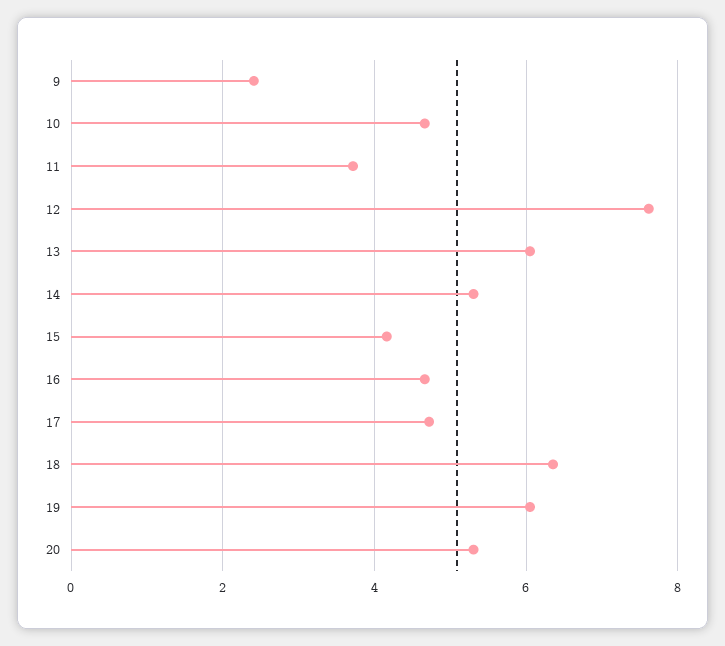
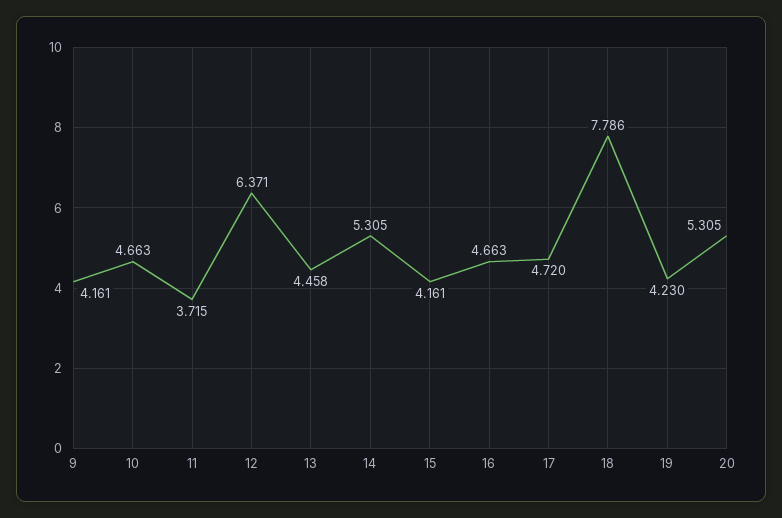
  {
-   "9": 2.4,
+   "9": 4.161,
    "10": 4.663,
    "11": 3.715,
-   "12": 7.6,
+   "12": 6.371,
-   "13": 6,
+   "13": 4.458,
    "14": 5.305,
    "15": 4.161,
    "16": 4.663,
    "17": 4.72,
-   "18": 6.4,
+   "18": 7.786,
-   "19": 6,
+   "19": 4.23,
    "20": 5.305
  }

